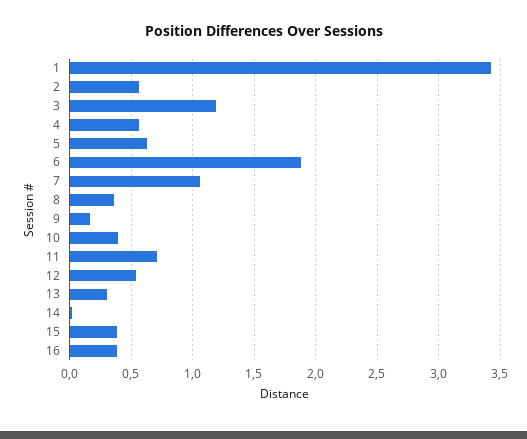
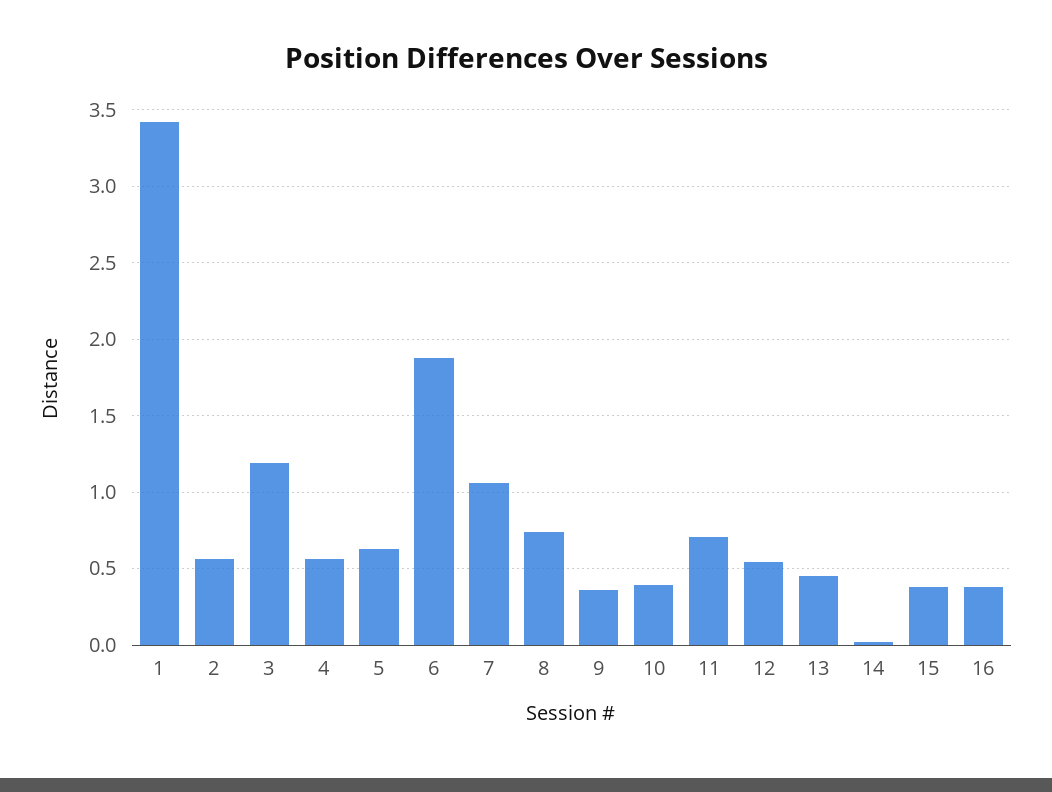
  {
    "1": 3.4,
    "2": 0.55,
    "3": 1.2,
    "4": 0.55,
    "5": 0.65,
    "6": 1.9,
    "7": 1.05,
-   "8": 0.35,
+   "8": 0.75,
-   "9": 0.15,
+   "9": 0.35,
    "10": 0.4,
    "11": 0.7,
    "12": 0.55,
-   "13": 0.3,
+   "13": 0.45,
    "14": 0,
    "15": 0.4,
    "16": 0.4
  }

